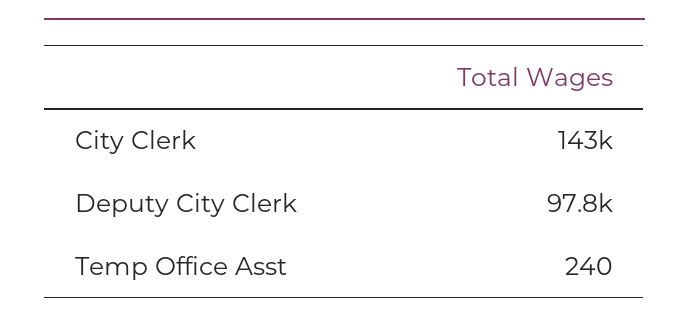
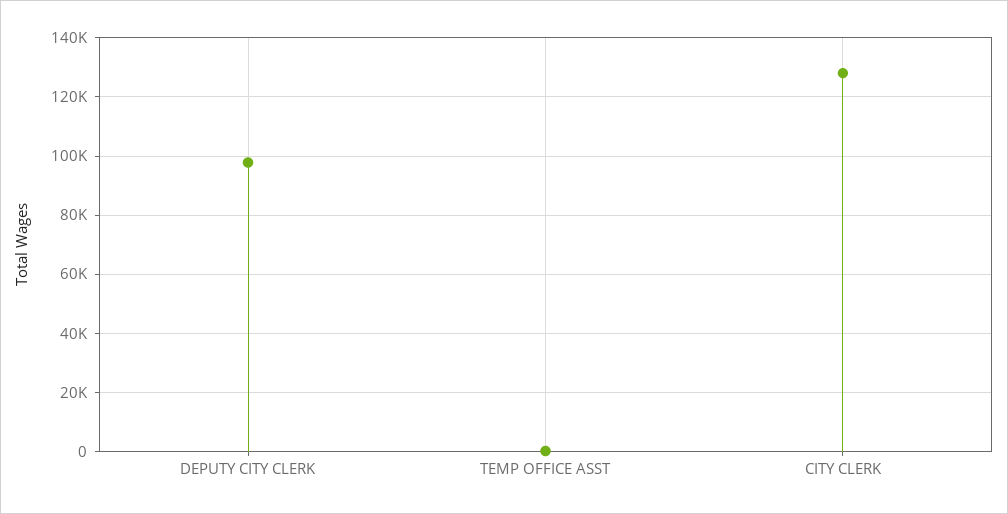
  {
-   "City Clerk": 143000,
+   "City Clerk": 127500,
    "Deputy City Clerk": 97800,
    "Temp Office Asst": 240
  }

